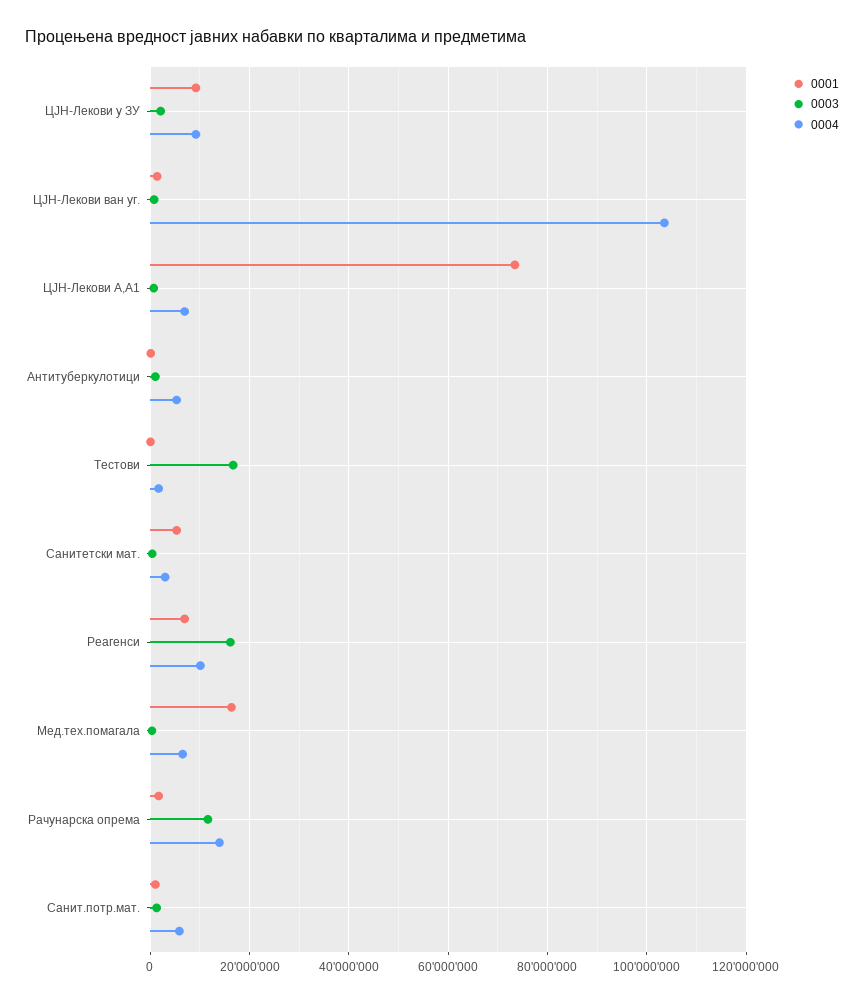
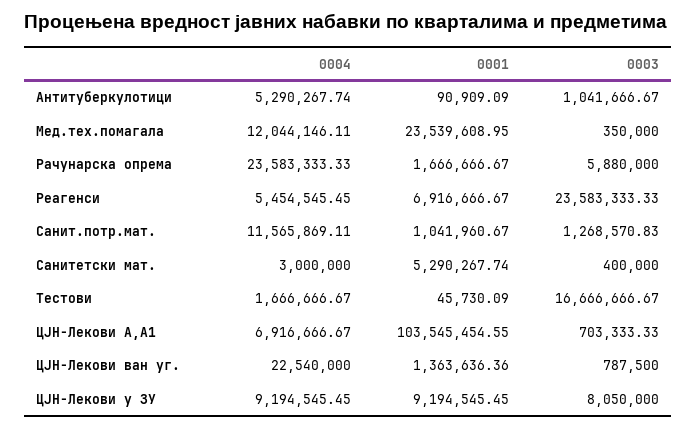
  {
    "0001": {
      "ЦЈН-Лекови у ЗУ": 9194545.45,
      "ЦЈН-Лекови ван уг.": 1363636.36,
-     "ЦЈН-Лекови А,А1": 74000000,
+     "ЦЈН-Лекови А,А1": 103545454.55,
      "Антитуберкулотици": 90909.09,
      "Тестови": 45730.09,
      "Санитетски мат.": 5290267.74,
      "Реагенси": 6916666.67,
-     "Мед.тех.помагала": 16000000,
+     "Мед.тех.помагала": 23539608.95,
      "Рачунарска опрема": 1666666.67,
      "Санит.потр.мат.": 1041960.67
    },
    "0003": {
-     "ЦЈН-Лекови у ЗУ": 2000000,
+     "ЦЈН-Лекови у ЗУ": 8050000,
      "ЦЈН-Лекови ван уг.": 787500,
      "ЦЈН-Лекови А,А1": 703333.33,
      "Антитуберкулотици": 1041666.67,
      "Тестови": 16666666.67,
      "Санитетски мат.": 400000,
-     "Реагенси": 16000000,
+     "Реагенси": 23583333.33,
      "Мед.тех.помагала": 350000,
-     "Рачунарска опрема": 12000000,
+     "Рачунарска опрема": 5880000,
      "Санит.потр.мат.": 1268570.83
    },
    "0004": {
      "ЦЈН-Лекови у ЗУ": 9194545.45,
-     "ЦЈН-Лекови ван уг.": 104000000,
+     "ЦЈН-Лекови ван уг.": 22540000,
      "ЦЈН-Лекови А,А1": 6916666.67,
      "Антитуберкулотици": 5290267.74,
      "Тестови": 1666666.67,
      "Санитетски мат.": 3000000,
-     "Реагенси": 10000000,
+     "Реагенси": 5454545.45,
-     "Мед.тех.помагала": 6000000,
+     "Мед.тех.помагала": 12044146.11,
-     "Рачунарска опрема": 14000000,
+     "Рачунарска опрема": 23583333.33,
-     "Санит.потр.мат.": 6000000
+     "Санит.потр.мат.": 11565869.11
    }
  }

